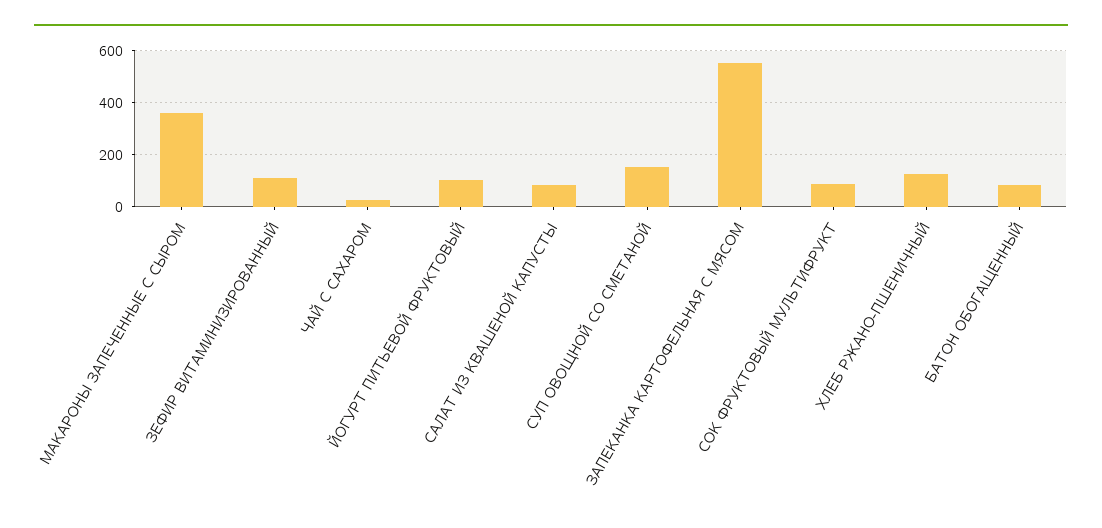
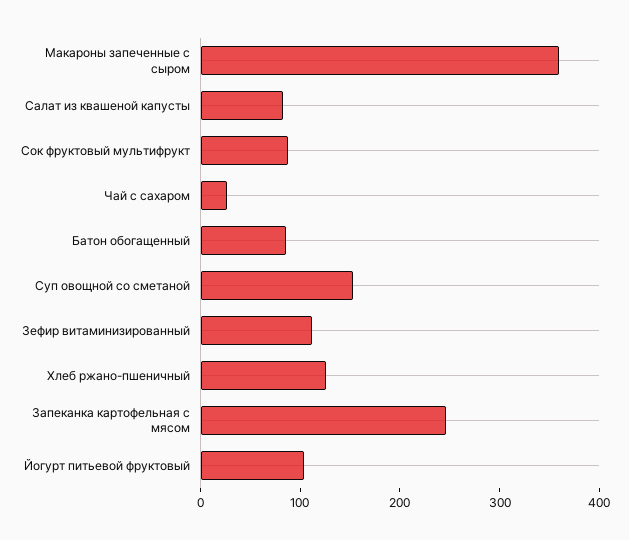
  {
    "МАКАРОНЫ ЗАПЕЧЕННЫЕ С СЫРОМ": 360,
    "ЗЕФИР ВИТАМИНИЗИРОВАННЫЙ": 120,
    "ЧАЙ С САХАРОМ": 20,
    "ЙОГУРТ ПИТЬЕВОЙ ФРУКТОВЫЙ": 100,
    "САЛАТ ИЗ КВАШЕНОЙ КАПУСТЫ": 80,
    "СУП ОВОЩНОЙ СО СМЕТАНОЙ": 160,
-   "ЗАПЕКАНКА КАРТОФЕЛЬНАЯ С МЯСОМ": 550,
+   "ЗАПЕКАНКА КАРТОФЕЛЬНАЯ С МЯСОМ": 240,
    "СОК ФРУКТОВЫЙ МУЛЬТИФРУКТ": 80,
    "ХЛЕБ РЖАНО-ПШЕНИЧНЫЙ": 120,
    "БАТОН ОБОГАЩЕННЫЙ": 80
  }

